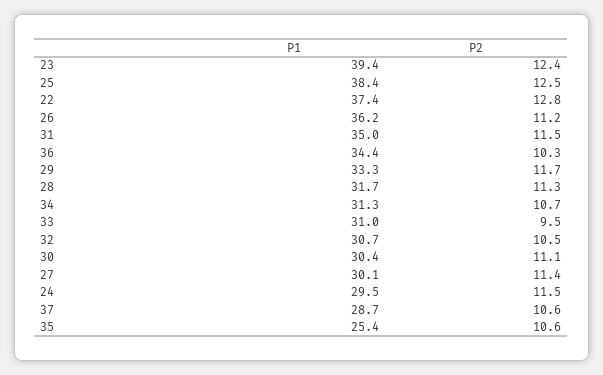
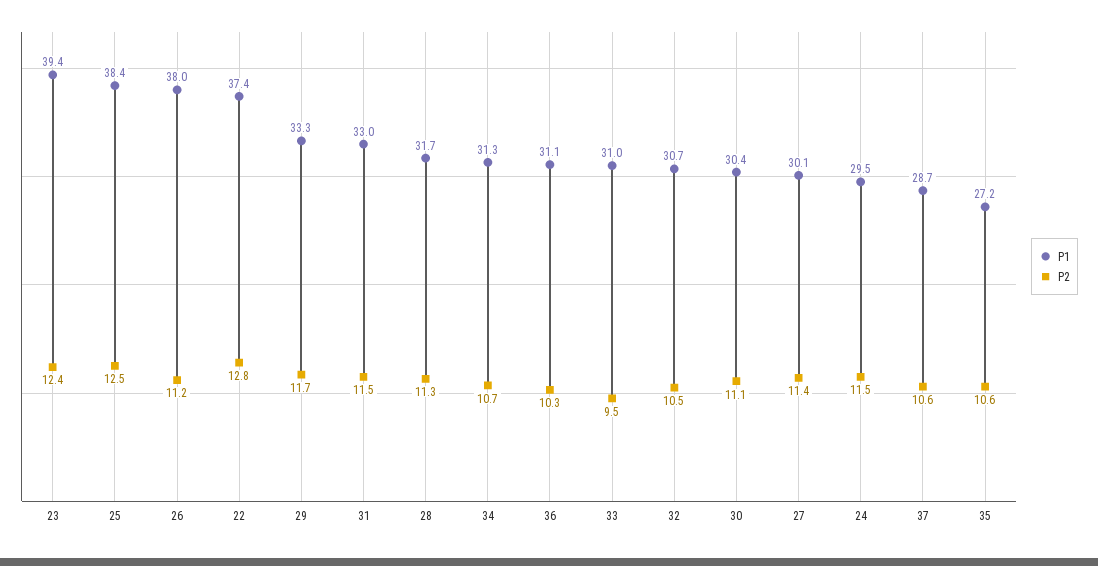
  {
    "P1": {
      "23": 39.4,
      "25": 38.4,
      "22": 37.4,
-     "26": 36.2,
+     "26": 38,
-     "31": 35,
+     "31": 33,
-     "36": 34.4,
+     "36": 31.1,
      "29": 33.3,
      "28": 31.7,
      "34": 31.3,
      "33": 31,
      "32": 30.7,
      "30": 30.4,
      "27": 30.1,
      "24": 29.5,
      "37": 28.7,
-     "35": 25.4
+     "35": 27.2
    },
    "P2": {
      "23": 12.4,
      "25": 12.5,
      "22": 12.8,
      "26": 11.2,
      "31": 11.5,
      "36": 10.3,
      "29": 11.7,
      "28": 11.3,
      "34": 10.7,
      "33": 9.5,
      "32": 10.5,
      "30": 11.1,
      "27": 11.4,
      "24": 11.5,
      "37": 10.6,
      "35": 10.6
    }
  }

